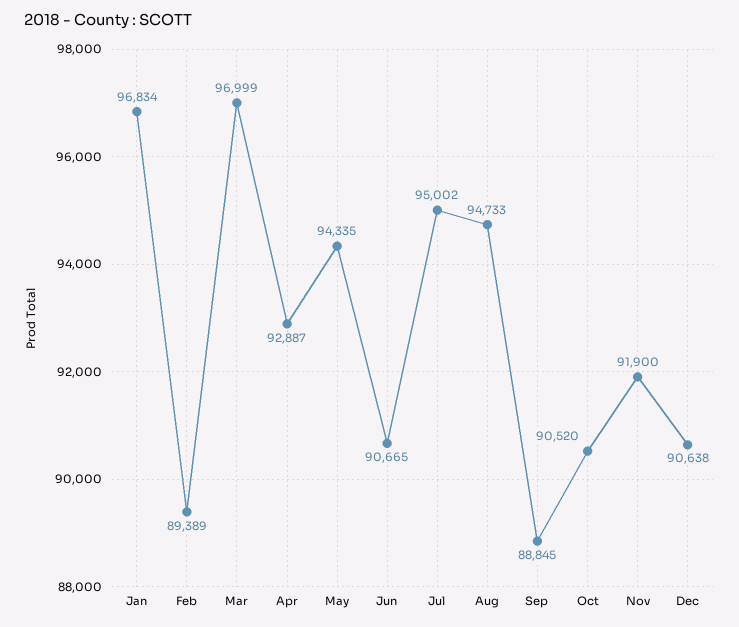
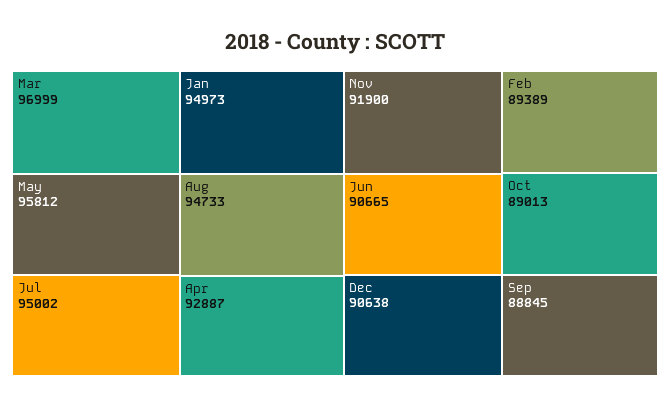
  {
-   "Jan": 96834,
+   "Jan": 94973,
    "Feb": 89389,
    "Mar": 96999,
    "Apr": 92887,
-   "May": 94335,
+   "May": 95812,
    "Jun": 90665,
    "Jul": 95002,
    "Aug": 94733,
    "Sep": 88845,
-   "Oct": 90520,
+   "Oct": 89013,
    "Nov": 91900,
    "Dec": 90638
  }

